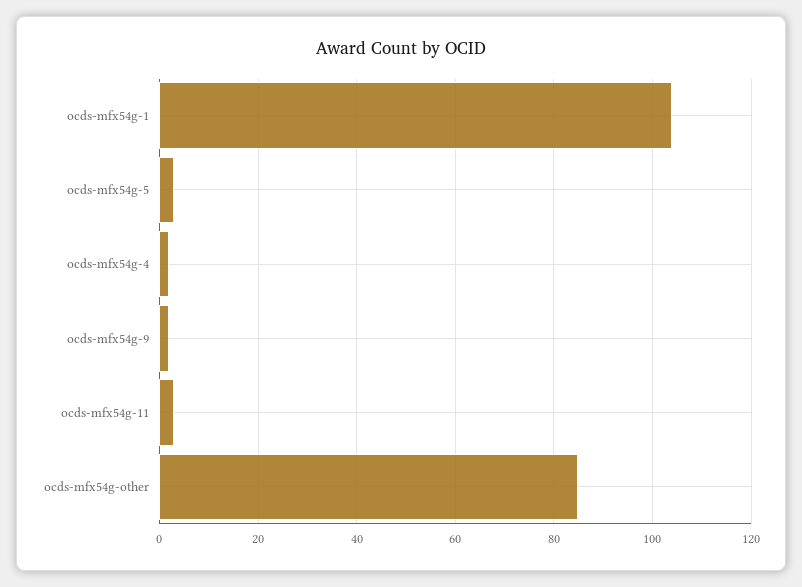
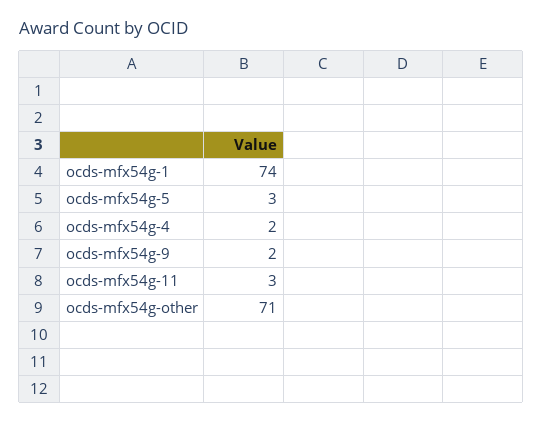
  {
-   "ocds-mfx54g-1": 105,
+   "ocds-mfx54g-1": 74,
    "ocds-mfx54g-5": 3,
    "ocds-mfx54g-4": 2,
    "ocds-mfx54g-9": 2,
    "ocds-mfx54g-11": 3,
-   "ocds-mfx54g-other": 85
+   "ocds-mfx54g-other": 71
  }

